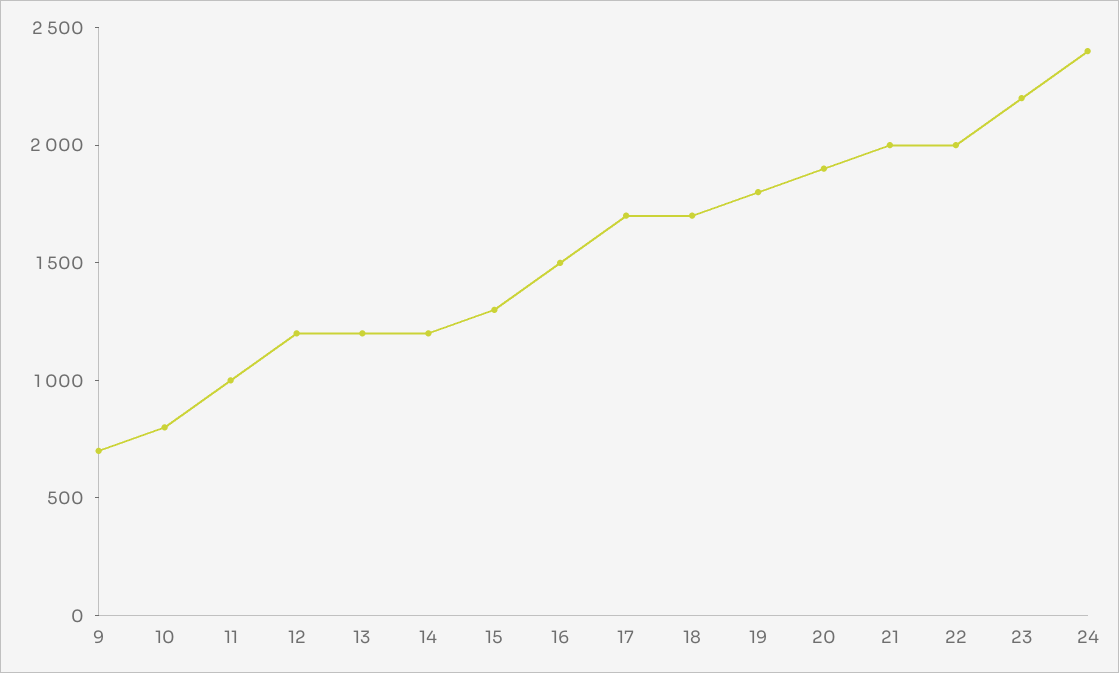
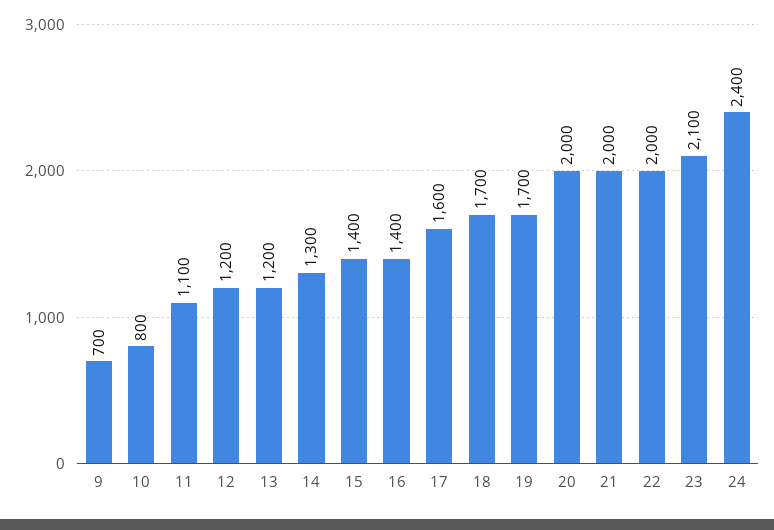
  {
    "9": 700,
    "10": 800,
-   "11": 1000,
+   "11": 1100,
    "12": 1200,
    "13": 1200,
-   "14": 1200,
+   "14": 1300,
-   "15": 1300,
+   "15": 1400,
-   "16": 1500,
+   "16": 1400,
-   "17": 1700,
+   "17": 1600,
    "18": 1700,
-   "19": 1800,
+   "19": 1700,
-   "20": 1900,
+   "20": 2000,
    "21": 2000,
    "22": 2000,
-   "23": 2200,
+   "23": 2100,
    "24": 2400
  }

